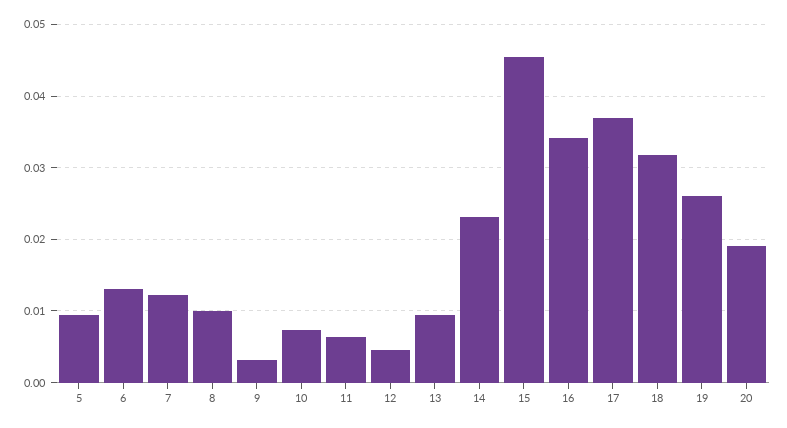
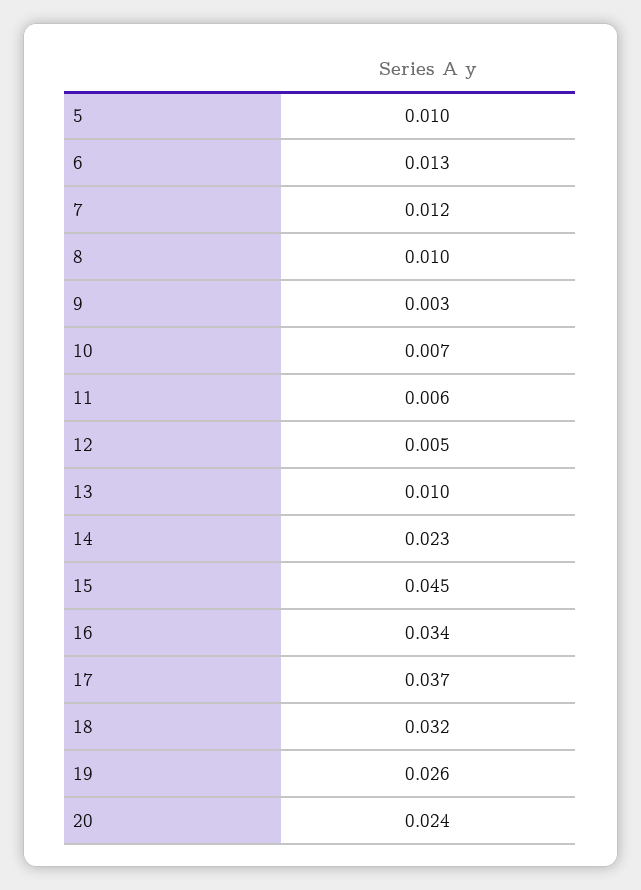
  {
    "5": 0.01,
    "6": 0.013,
    "7": 0.012,
    "8": 0.01,
    "9": 0.003,
    "10": 0.007,
    "11": 0.006,
    "12": 0.005,
    "13": 0.01,
    "14": 0.023,
    "15": 0.045,
    "16": 0.034,
    "17": 0.037,
    "18": 0.032,
    "19": 0.026,
-   "20": 0.019
+   "20": 0.024
  }

